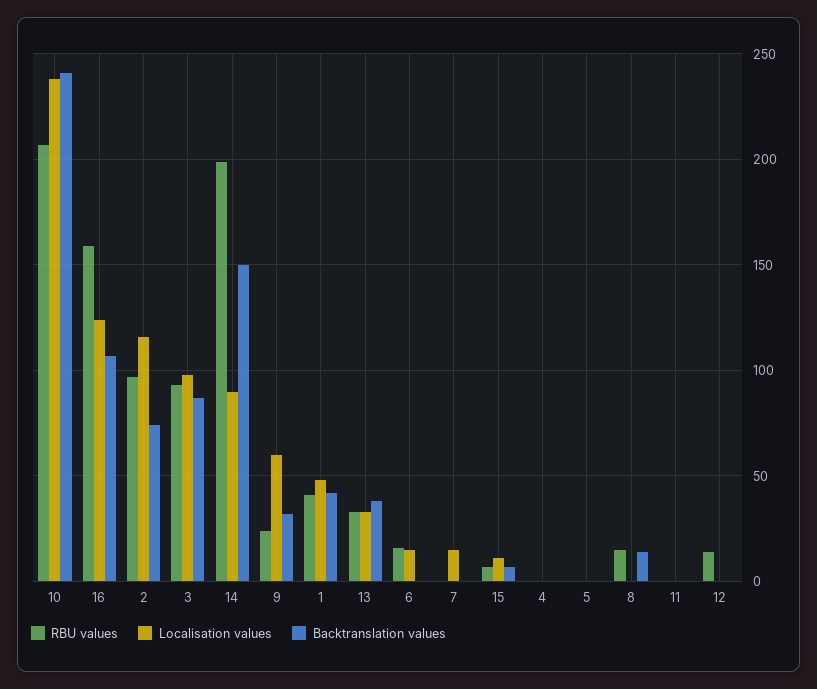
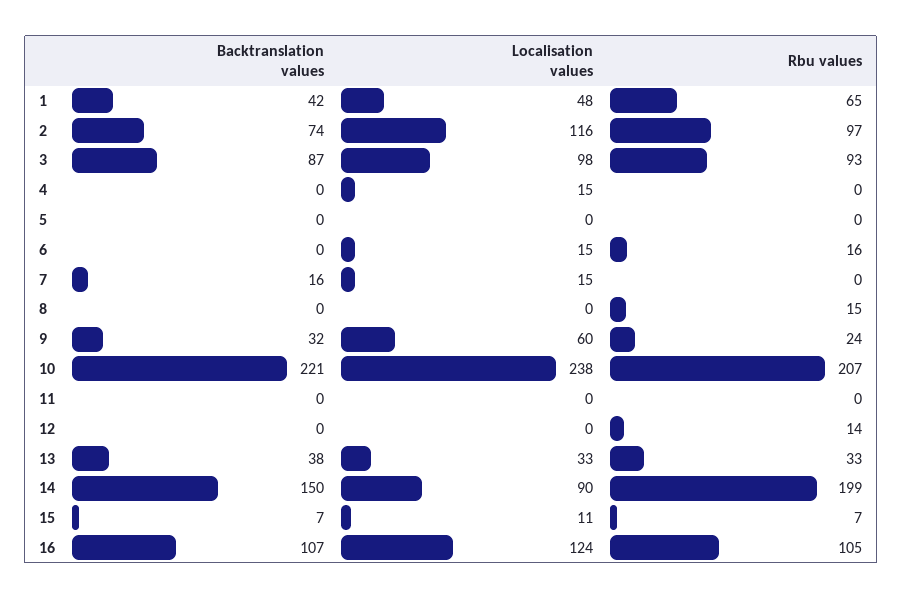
  {
    "RBU values": {
      "10": 207,
-     "16": 160,
+     "16": 105,
      "2": 97,
      "3": 93,
      "14": 199,
      "9": 24,
-     "1": 40,
+     "1": 65,
      "13": 33,
      "6": 16,
      "7": 0,
      "15": 7,
      "4": 0,
      "5": 0,
      "8": 15,
      "11": 0,
      "12": 14
    },
    "Localisation values": {
      "10": 238,
      "16": 124,
      "2": 116,
      "3": 98,
      "14": 90,
      "9": 60,
      "1": 48,
      "13": 33,
      "6": 15,
      "7": 15,
      "15": 11,
-     "4": 0,
+     "4": 15,
      "5": 0,
      "8": 0,
      "11": 0,
      "12": 0
    },
    "Backtranslation values": {
-     "10": 240,
+     "10": 221,
      "16": 107,
      "2": 74,
      "3": 87,
      "14": 150,
      "9": 32,
      "1": 42,
      "13": 38,
      "6": 0,
-     "7": 0,
+     "7": 16,
      "15": 7,
      "4": 0,
      "5": 0,
-     "8": 15,
+     "8": 0,
      "11": 0,
      "12": 0
    }
  }

